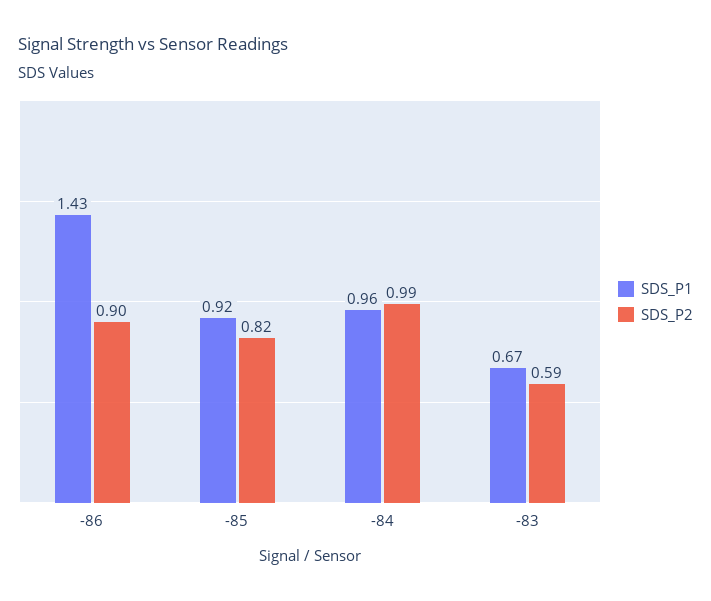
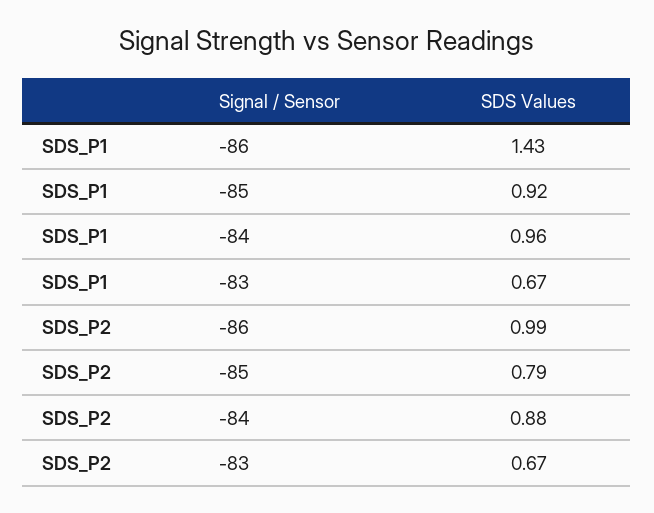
  {
    "SDS_P1": {
      "-86": 1.43,
      "-85": 0.92,
      "-84": 0.96,
      "-83": 0.67
    },
    "SDS_P2": {
-     "-86": 0.9,
+     "-86": 0.99,
-     "-85": 0.82,
+     "-85": 0.79,
-     "-84": 0.99,
+     "-84": 0.88,
-     "-83": 0.59
+     "-83": 0.67
    }
  }

